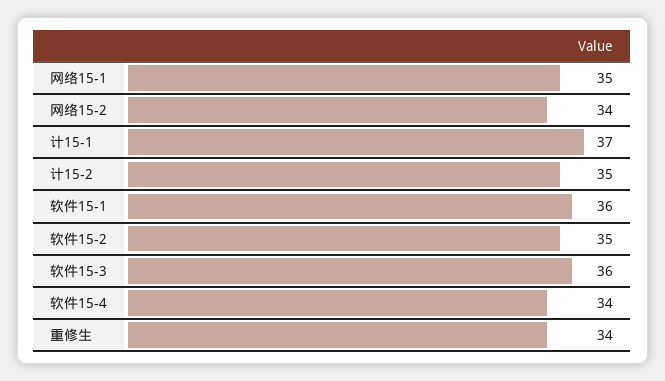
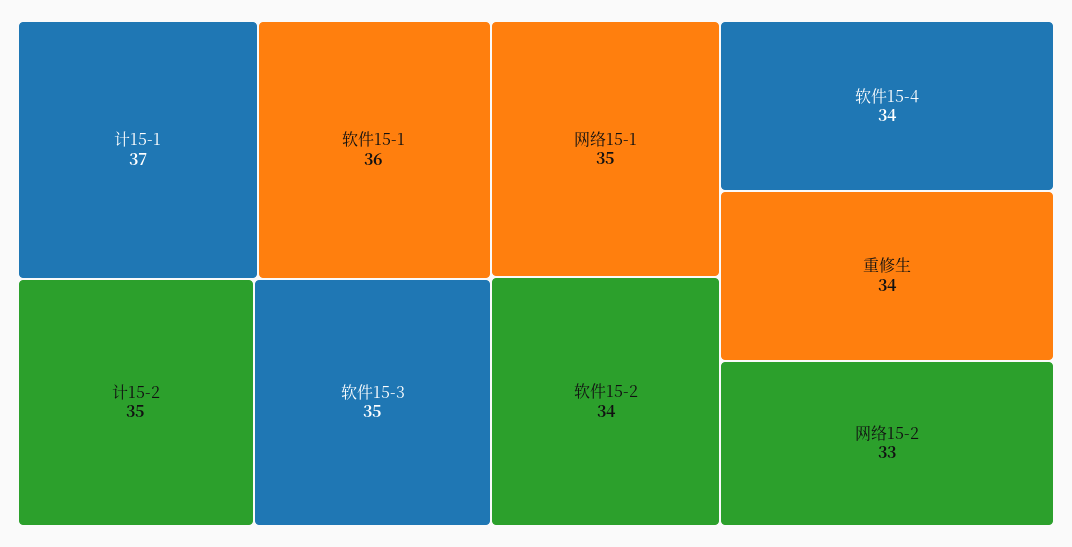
  {
    "网络15-1": 35,
-   "网络15-2": 34,
+   "网络15-2": 33,
    "计15-1": 37,
    "计15-2": 35,
    "软件15-1": 36,
-   "软件15-2": 35,
+   "软件15-2": 34,
-   "软件15-3": 36,
+   "软件15-3": 35,
    "软件15-4": 34,
    "重修生": 34
  }

